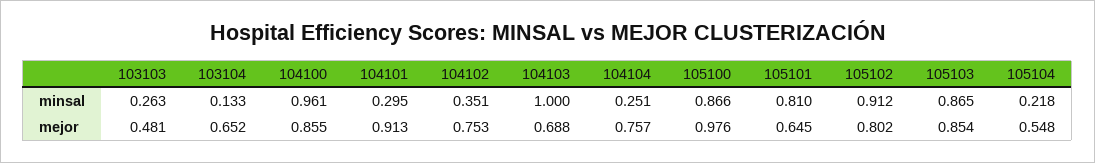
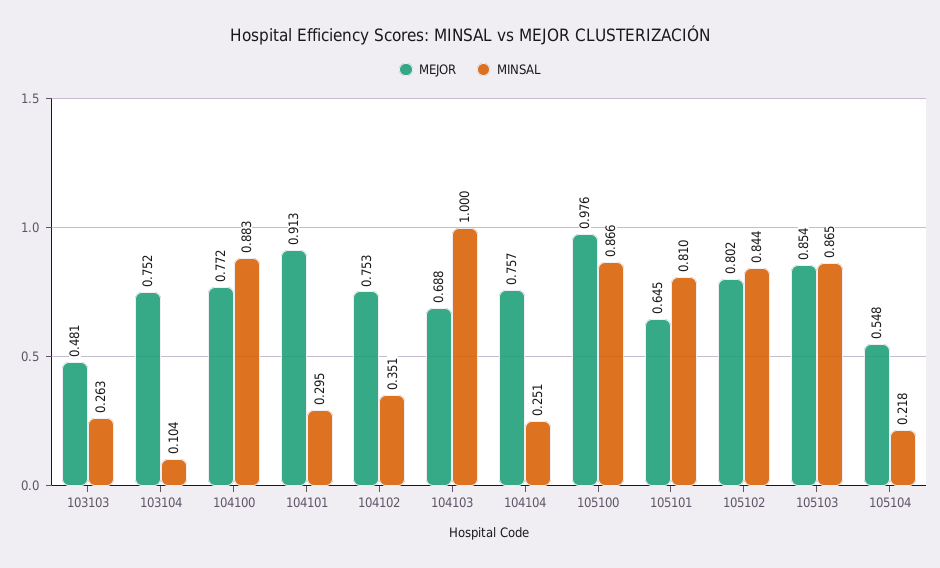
  {
    "minsal": {
      "103103": 0.263,
-     "103104": 0.133,
+     "103104": 0.104,
-     "104100": 0.961,
+     "104100": 0.883,
      "104101": 0.295,
      "104102": 0.351,
      "104103": 1,
      "104104": 0.251,
      "105100": 0.866,
      "105101": 0.81,
-     "105102": 0.912,
+     "105102": 0.844,
      "105103": 0.865,
      "105104": 0.218
    },
    "mejor": {
      "103103": 0.481,
-     "103104": 0.652,
+     "103104": 0.752,
-     "104100": 0.855,
+     "104100": 0.772,
      "104101": 0.913,
      "104102": 0.753,
      "104103": 0.688,
      "104104": 0.757,
      "105100": 0.976,
      "105101": 0.645,
      "105102": 0.802,
      "105103": 0.854,
      "105104": 0.548
    }
  }

